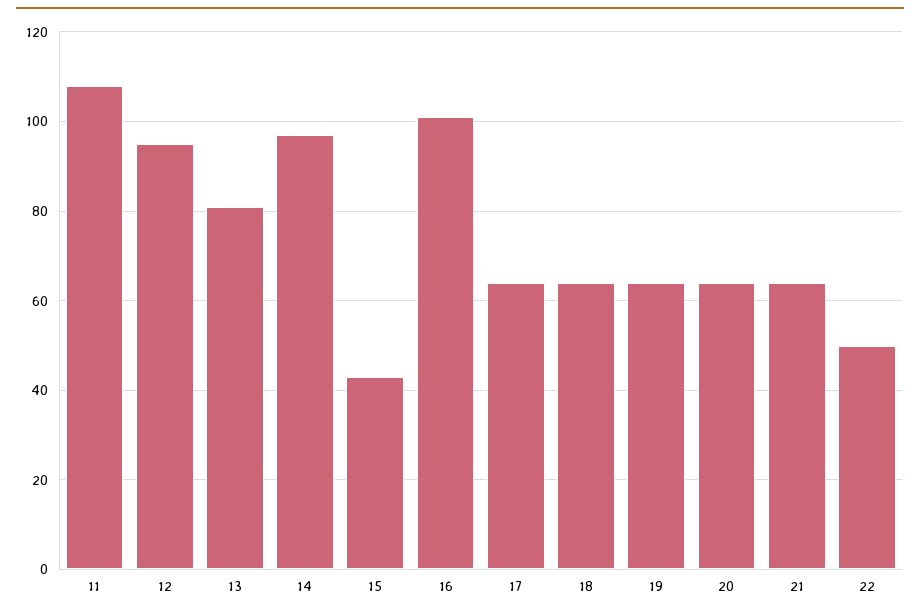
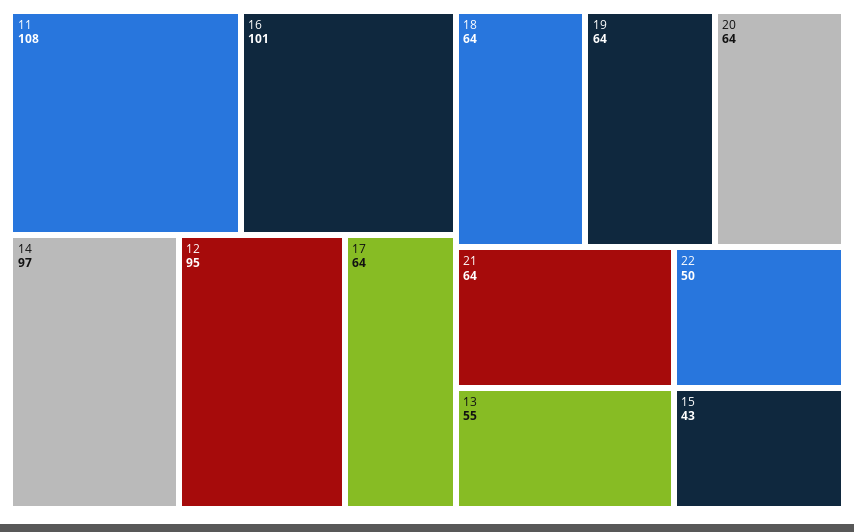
  {
    "11": 108,
    "12": 95,
-   "13": 80,
+   "13": 55,
    "14": 97,
    "15": 43,
    "16": 101,
    "17": 64,
    "18": 64,
    "19": 64,
    "20": 64,
    "21": 64,
    "22": 50
  }

